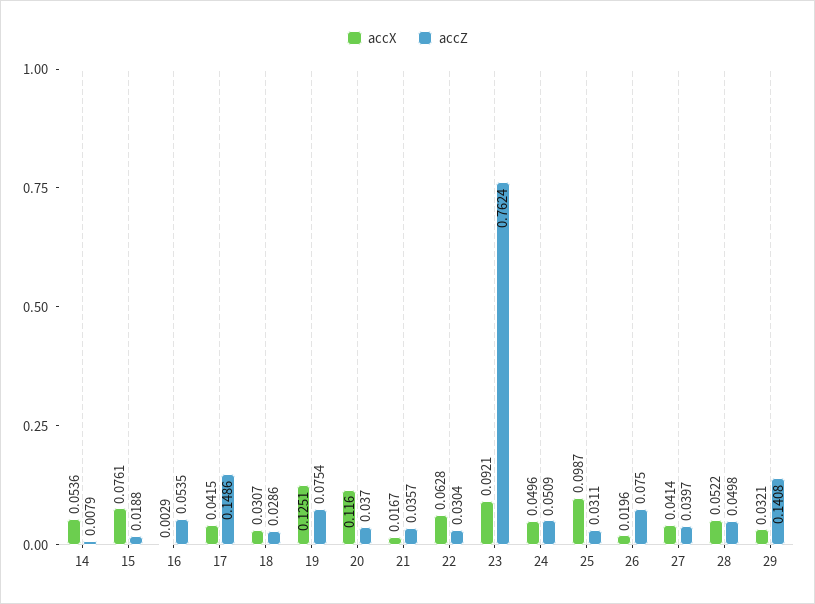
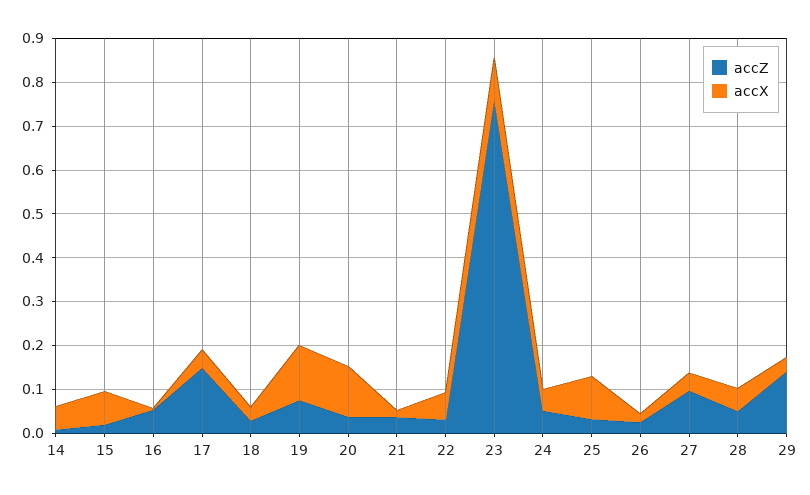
  {
    "accX": {
      "14": 0.0536,
      "15": 0.0761,
      "16": 0.0029,
      "17": 0.0415,
      "18": 0.0307,
      "19": 0.1251,
      "20": 0.116,
      "21": 0.0167,
      "22": 0.0628,
      "23": 0.0921,
      "24": 0.0496,
      "25": 0.0987,
      "26": 0.0196,
      "27": 0.0414,
      "28": 0.0522,
      "29": 0.0321
    },
    "accZ": {
      "14": 0.0079,
      "15": 0.0188,
      "16": 0.0535,
      "17": 0.1486,
      "18": 0.0286,
      "19": 0.0754,
      "20": 0.037,
      "21": 0.0357,
      "22": 0.0304,
      "23": 0.7624,
      "24": 0.0509,
      "25": 0.0311,
-     "26": 0.075,
+     "26": 0.02,
-     "27": 0.0397,
+     "27": 0.1,
      "28": 0.0498,
      "29": 0.1408
    }
  }

